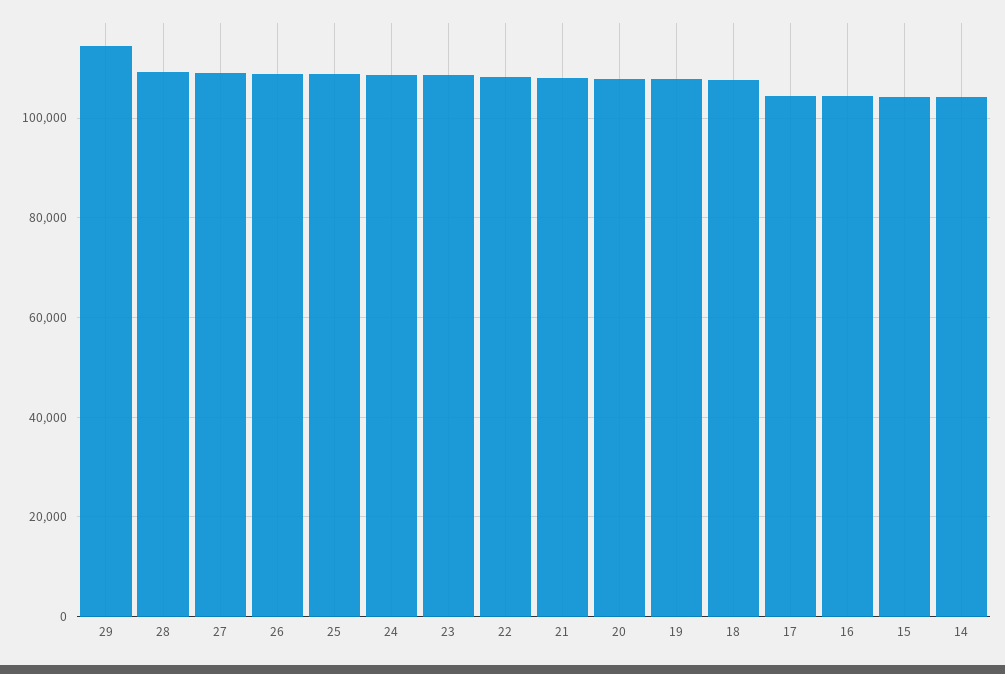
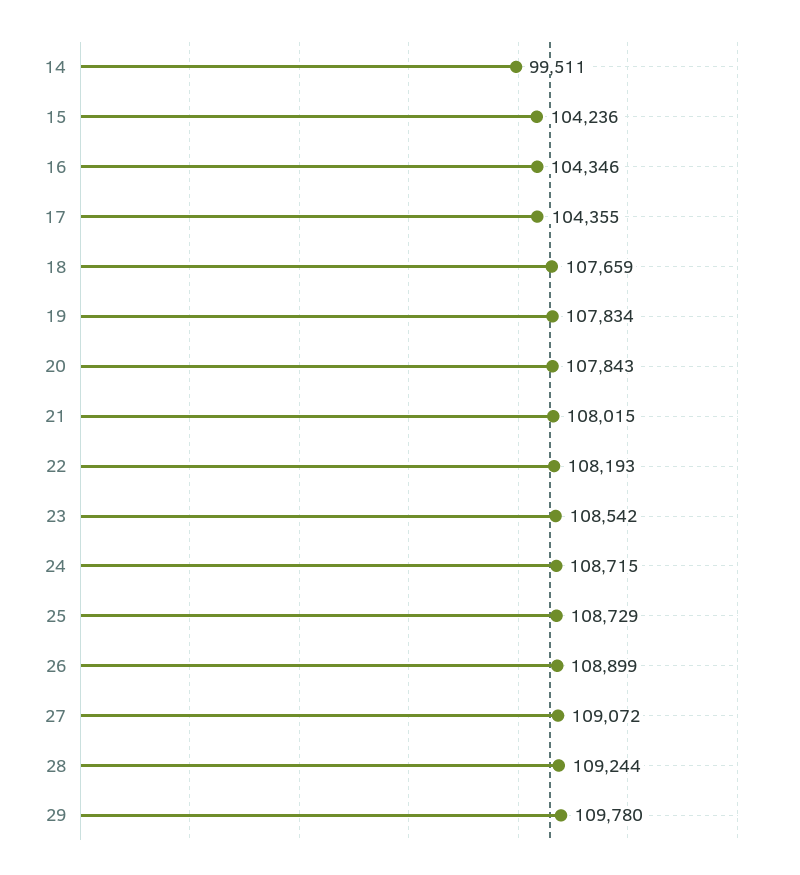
  {
-   "29": 114000,
+   "29": 109780,
    "28": 109244,
    "27": 109072,
    "26": 108899,
    "25": 108729,
    "24": 108715,
    "23": 108542,
    "22": 108193,
    "21": 108015,
    "20": 107843,
    "19": 107834,
    "18": 107659,
    "17": 104355,
    "16": 104346,
    "15": 104236,
-   "14": 104000
+   "14": 99511
  }

